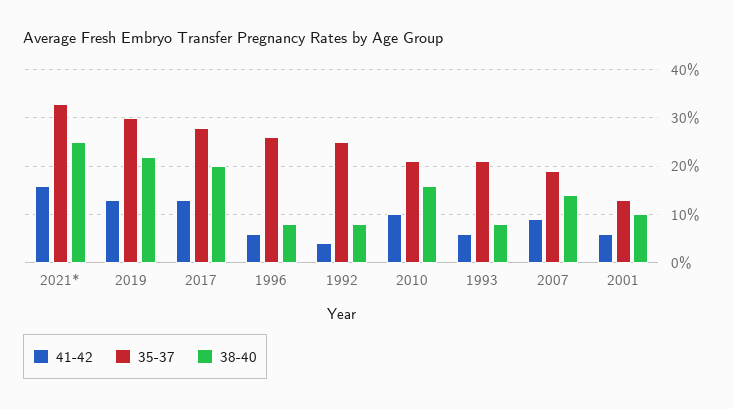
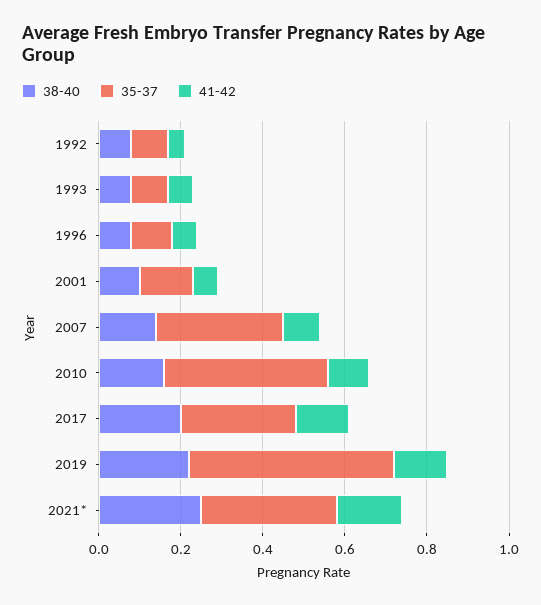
  {
    "41-42": {
      "2021*": 0.15,
      "2019": 0.15,
      "2017": 0.15,
      "1996": 0.05,
      "1992": 0.05,
      "2010": 0.1,
      "1993": 0.05,
      "2007": 0.1,
      "2001": 0.05
    },
    "35-37": {
      "2021*": 0.35,
-     "2019": 0.3,
+     "2019": 0.5,
      "2017": 0.3,
-     "1996": 0.25,
+     "1996": 0.1,
-     "1992": 0.25,
+     "1992": 0.1,
-     "2010": 0.2,
+     "2010": 0.4,
-     "1993": 0.2,
+     "1993": 0.1,
-     "2007": 0.2,
+     "2007": 0.3,
      "2001": 0.15
    },
    "38-40": {
      "2021*": 0.25,
      "2019": 0.2,
      "2017": 0.2,
      "1996": 0.1,
      "1992": 0.1,
      "2010": 0.15,
      "1993": 0.1,
      "2007": 0.15,
      "2001": 0.1
    }
  }

